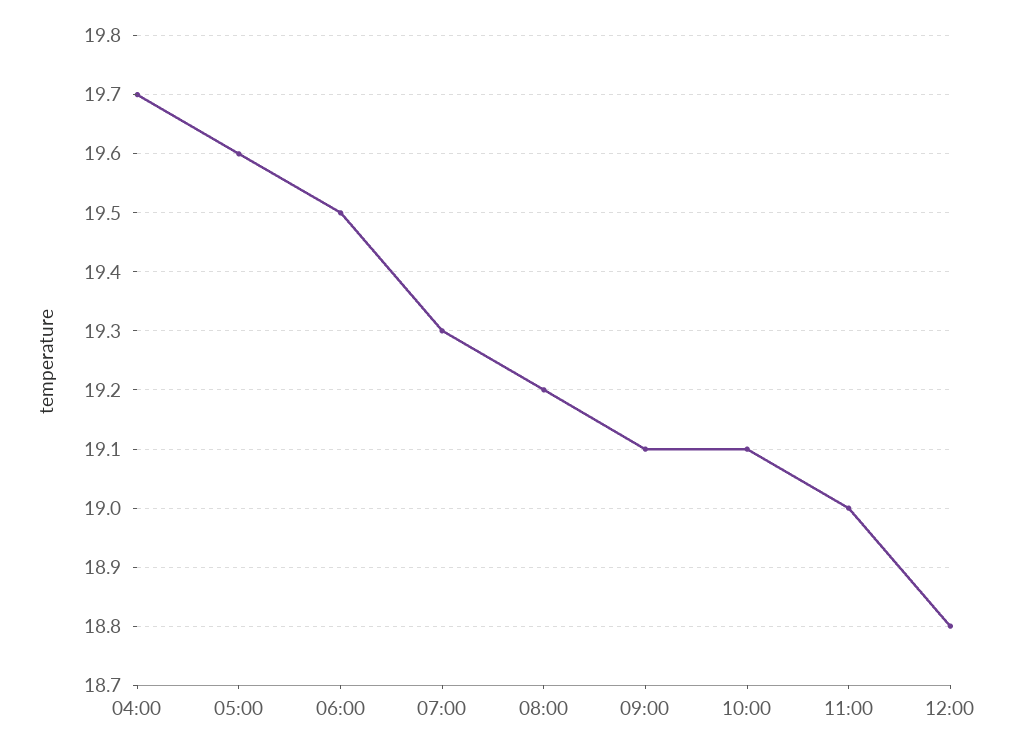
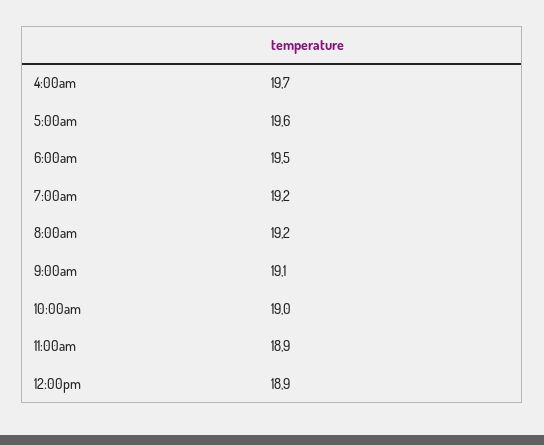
  {
    "04:00": 19.7,
    "05:00": 19.6,
    "06:00": 19.5,
-   "07:00": 19.3,
+   "07:00": 19.2,
    "08:00": 19.2,
    "09:00": 19.1,
-   "10:00": 19.1,
+   "10:00": 19,
-   "11:00": 19,
+   "11:00": 18.9,
-   "12:00": 18.8
+   "12:00": 18.9
  }

